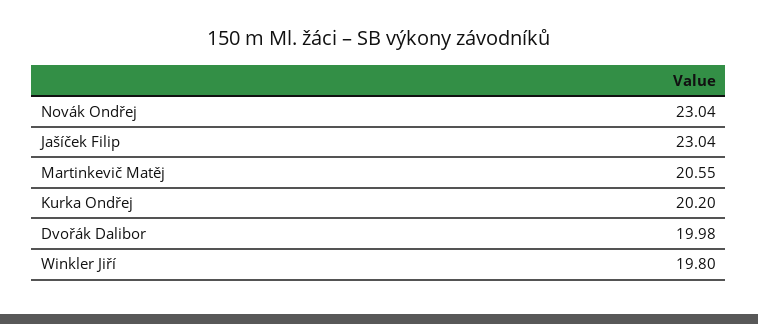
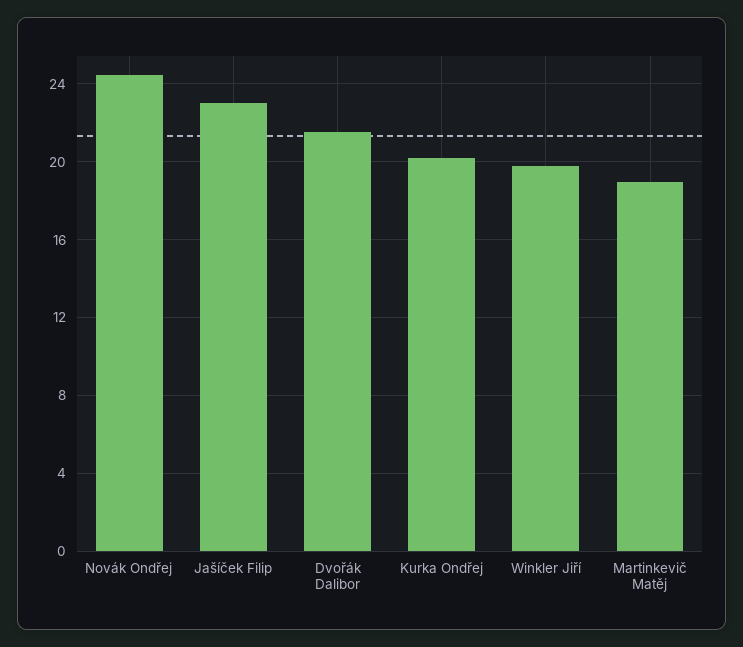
  {
-   "Novák Ondřej": 23.04,
+   "Novák Ondřej": 24.5,
    "Jašíček Filip": 23.04,
-   "Martinkevič Matěj": 20.55,
+   "Martinkevič Matěj": 19,
    "Kurka Ondřej": 20.2,
-   "Dvořák Dalibor": 19.98,
+   "Dvořák Dalibor": 21.5,
    "Winkler Jiří": 19.8
  }

